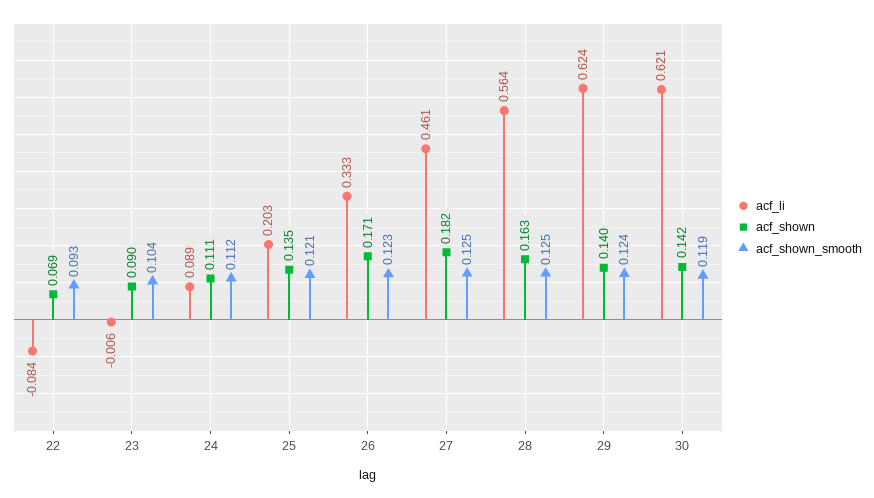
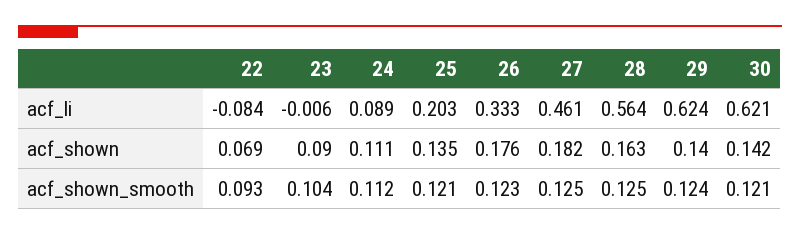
  {
    "acf_li": {
      "22": -0.084,
      "23": -0.006,
      "24": 0.089,
      "25": 0.203,
      "26": 0.333,
      "27": 0.461,
      "28": 0.564,
      "29": 0.624,
      "30": 0.621
    },
    "acf_shown": {
      "22": 0.069,
      "23": 0.09,
      "24": 0.111,
      "25": 0.135,
-     "26": 0.171,
+     "26": 0.176,
      "27": 0.182,
      "28": 0.163,
      "29": 0.14,
      "30": 0.142
    },
    "acf_shown_smooth": {
      "22": 0.093,
      "23": 0.104,
      "24": 0.112,
      "25": 0.121,
      "26": 0.123,
      "27": 0.125,
      "28": 0.125,
      "29": 0.124,
-     "30": 0.119
+     "30": 0.121
    }
  }

